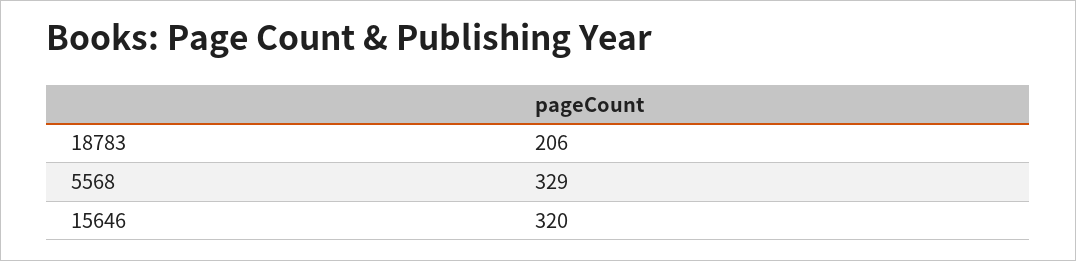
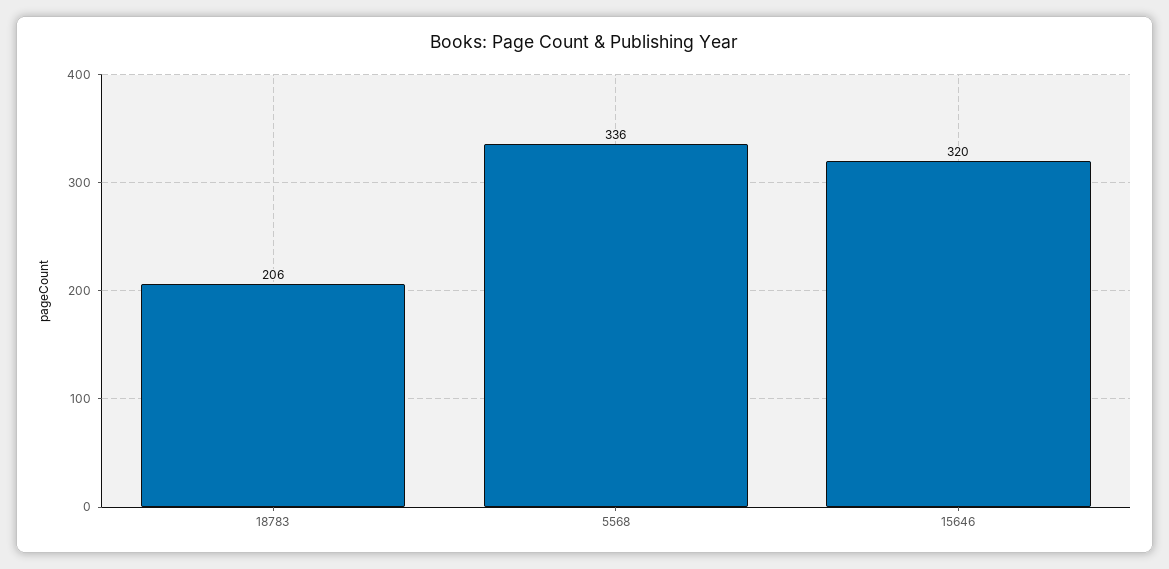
  {
    "18783": 206,
-   "5568": 329,
+   "5568": 336,
    "15646": 320
  }

